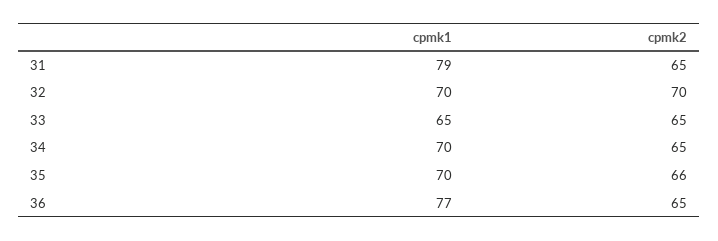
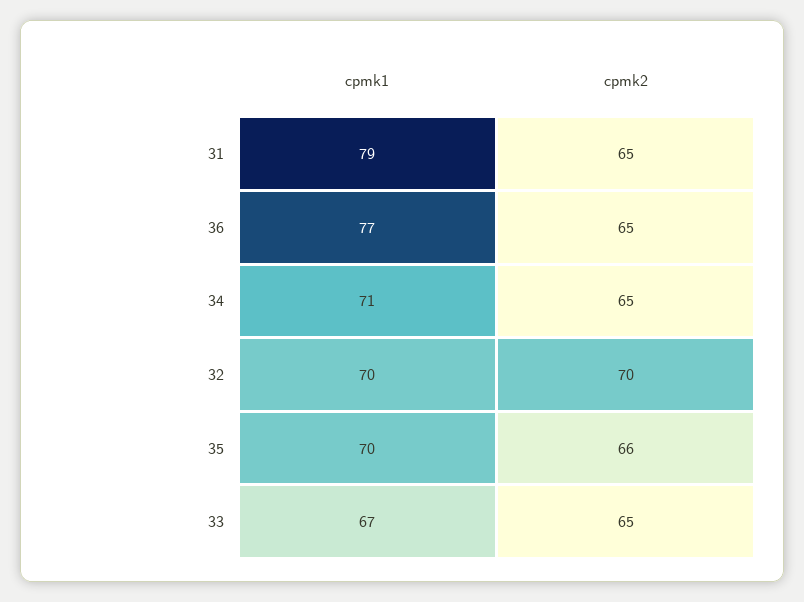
  {
    "cpmk1": {
      "31": 79,
      "32": 70,
-     "33": 65,
+     "33": 67,
-     "34": 70,
+     "34": 71,
      "35": 70,
      "36": 77
    },
    "cpmk2": {
      "31": 65,
      "32": 70,
      "33": 65,
      "34": 65,
      "35": 66,
      "36": 65
    }
  }

